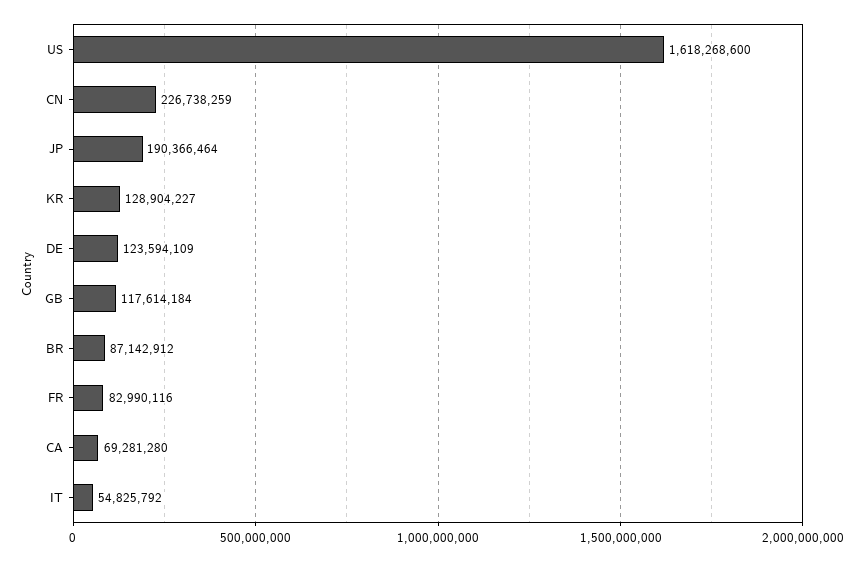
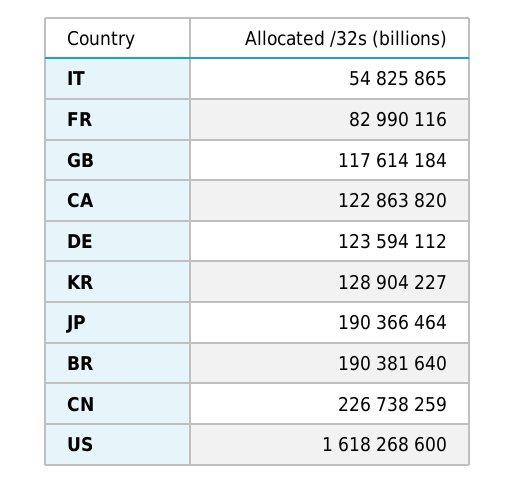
  {
    "US": 1618268600,
    "CN": 226738259,
    "JP": 190366464,
    "KR": 128904227,
-   "DE": 123594109,
+   "DE": 123594112,
    "GB": 117614184,
-   "BR": 87142912,
+   "BR": 190381640,
    "FR": 82990116,
-   "CA": 69281280,
+   "CA": 122863820,
-   "IT": 54825792
+   "IT": 54825865
  }

